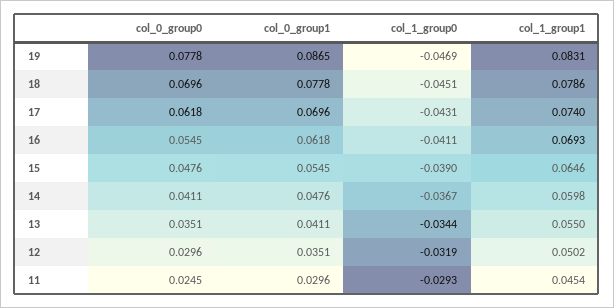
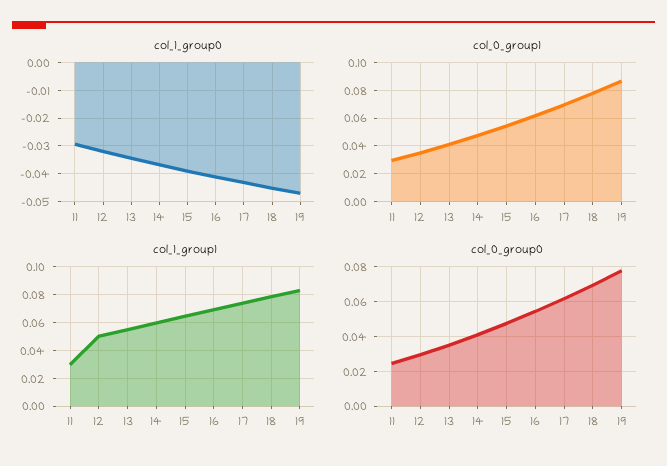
  {
    "col_0_group0": {
      "19": 0.0778,
      "18": 0.0696,
      "17": 0.0618,
      "16": 0.0545,
      "15": 0.0476,
      "14": 0.0411,
      "13": 0.0351,
      "12": 0.0296,
      "11": 0.0245
    },
    "col_0_group1": {
      "19": 0.0865,
      "18": 0.0778,
      "17": 0.0696,
      "16": 0.0618,
      "15": 0.0545,
      "14": 0.0476,
      "13": 0.0411,
      "12": 0.0351,
      "11": 0.0296
    },
    "col_1_group0": {
      "19": -0.0469,
      "18": -0.0451,
      "17": -0.0431,
      "16": -0.0411,
      "15": -0.039,
      "14": -0.0367,
      "13": -0.0344,
      "12": -0.0319,
      "11": -0.0293
    },
    "col_1_group1": {
      "19": 0.0831,
      "18": 0.0786,
      "17": 0.074,
      "16": 0.0693,
      "15": 0.0646,
      "14": 0.0598,
      "13": 0.055,
      "12": 0.0502,
-     "11": 0.0454
+     "11": 0.03
    }
  }

